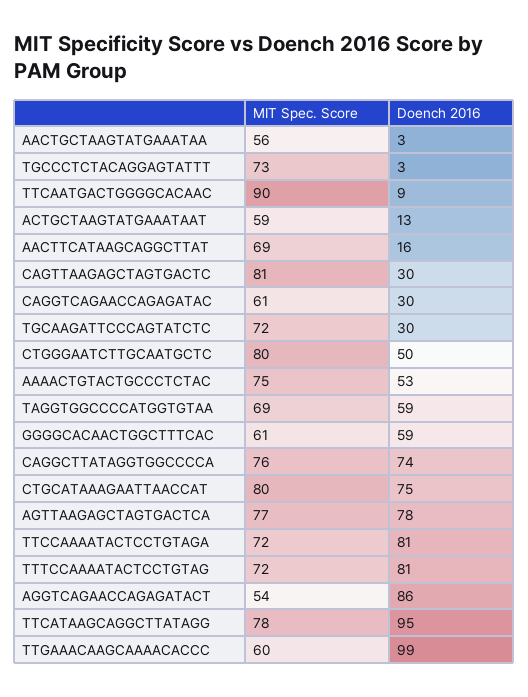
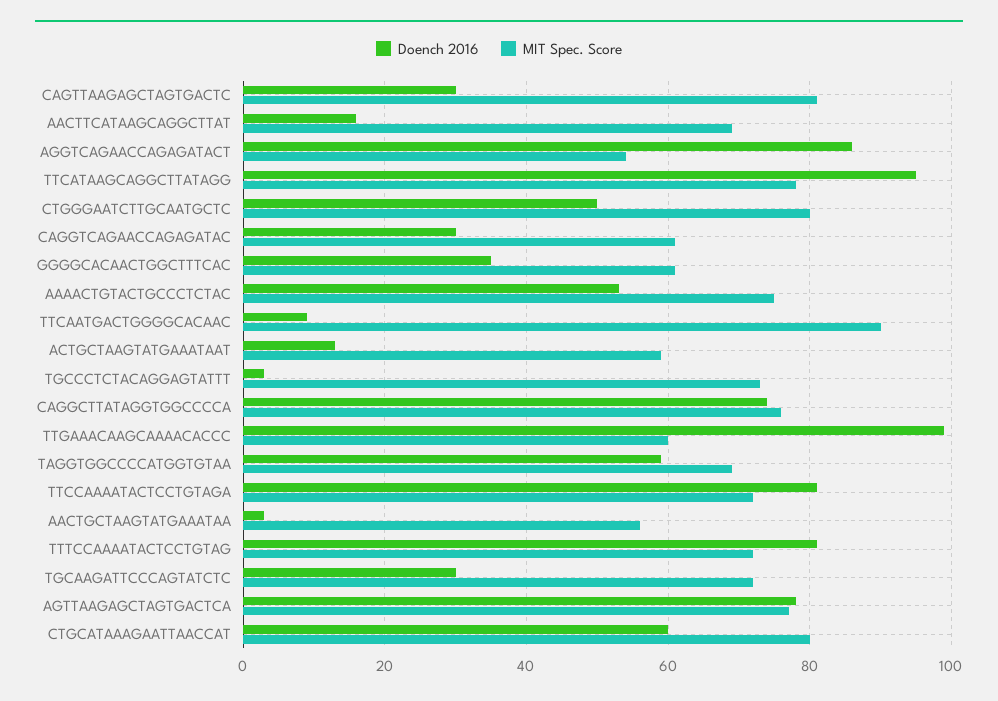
  {
    "MIT Spec. Score": {
      "AACTGCTAAGTATGAAATAA": 56,
      "TGCCCTCTACAGGAGTATTT": 73,
      "TTCAATGACTGGGGCACAAC": 90,
      "ACTGCTAAGTATGAAATAAT": 59,
      "AACTTCATAAGCAGGCTTAT": 69,
      "CAGTTAAGAGCTAGTGACTC": 81,
      "CAGGTCAGAACCAGAGATAC": 61,
      "TGCAAGATTCCCAGTATCTC": 72,
      "CTGGGAATCTTGCAATGCTC": 80,
      "AAAACTGTACTGCCCTCTAC": 75,
      "TAGGTGGCCCCATGGTGTAA": 69,
      "GGGGCACAACTGGCTTTCAC": 61,
      "CAGGCTTATAGGTGGCCCCA": 76,
      "CTGCATAAAGAATTAACCAT": 80,
      "AGTTAAGAGCTAGTGACTCA": 77,
      "TTCCAAAATACTCCTGTAGA": 72,
      "TTTCCAAAATACTCCTGTAG": 72,
      "AGGTCAGAACCAGAGATACT": 54,
      "TTCATAAGCAGGCTTATAGG": 78,
      "TTGAAACAAGCAAAACACCC": 60
    },
    "Doench 2016": {
      "AACTGCTAAGTATGAAATAA": 3,
      "TGCCCTCTACAGGAGTATTT": 3,
      "TTCAATGACTGGGGCACAAC": 9,
      "ACTGCTAAGTATGAAATAAT": 13,
      "AACTTCATAAGCAGGCTTAT": 16,
      "CAGTTAAGAGCTAGTGACTC": 30,
      "CAGGTCAGAACCAGAGATAC": 30,
      "TGCAAGATTCCCAGTATCTC": 30,
      "CTGGGAATCTTGCAATGCTC": 50,
      "AAAACTGTACTGCCCTCTAC": 53,
      "TAGGTGGCCCCATGGTGTAA": 59,
-     "GGGGCACAACTGGCTTTCAC": 59,
+     "GGGGCACAACTGGCTTTCAC": 35,
      "CAGGCTTATAGGTGGCCCCA": 74,
-     "CTGCATAAAGAATTAACCAT": 75,
+     "CTGCATAAAGAATTAACCAT": 60,
      "AGTTAAGAGCTAGTGACTCA": 78,
      "TTCCAAAATACTCCTGTAGA": 81,
      "TTTCCAAAATACTCCTGTAG": 81,
      "AGGTCAGAACCAGAGATACT": 86,
      "TTCATAAGCAGGCTTATAGG": 95,
      "TTGAAACAAGCAAAACACCC": 99
    }
  }

